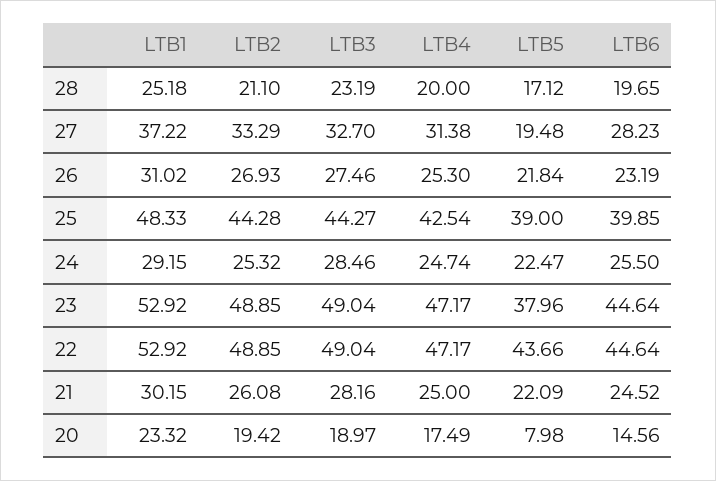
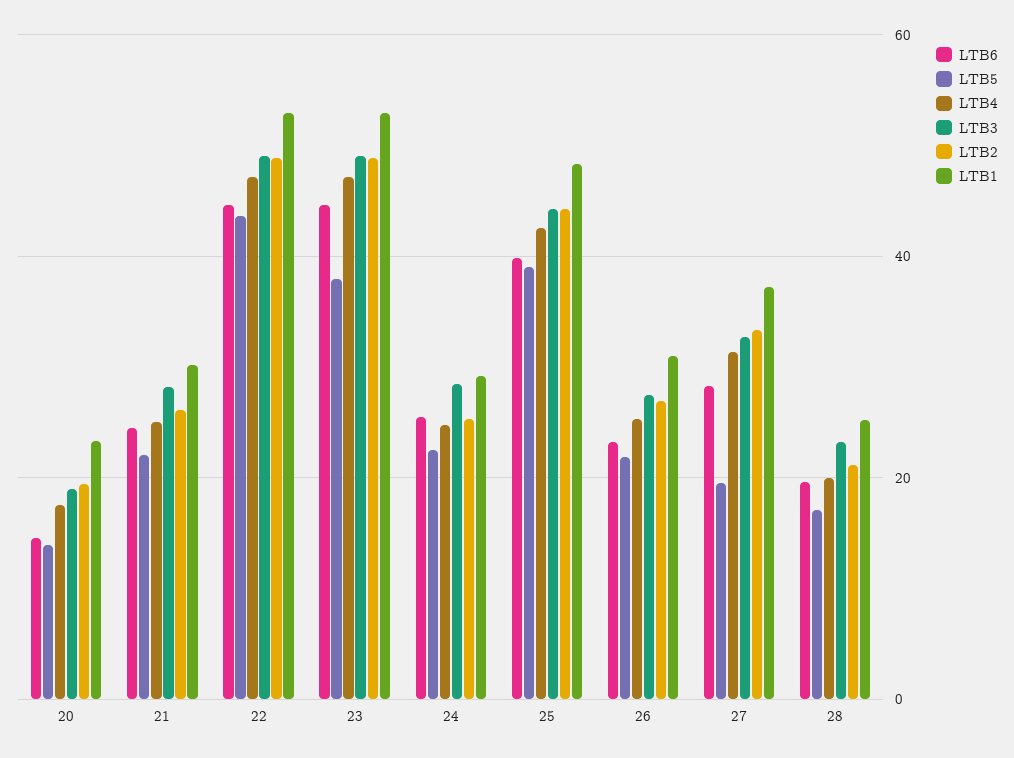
  {
    "LTB1": {
      "28": 25.18,
      "27": 37.22,
      "26": 31.02,
      "25": 48.33,
      "24": 29.15,
      "23": 52.92,
      "22": 52.92,
      "21": 30.15,
      "20": 23.32
    },
    "LTB2": {
      "28": 21.1,
      "27": 33.29,
      "26": 26.93,
      "25": 44.28,
      "24": 25.32,
      "23": 48.85,
      "22": 48.85,
      "21": 26.08,
      "20": 19.42
    },
    "LTB3": {
      "28": 23.19,
      "27": 32.7,
      "26": 27.46,
      "25": 44.27,
      "24": 28.46,
      "23": 49.04,
      "22": 49.04,
      "21": 28.16,
      "20": 18.97
    },
    "LTB4": {
      "28": 20,
      "27": 31.38,
      "26": 25.3,
      "25": 42.54,
      "24": 24.74,
      "23": 47.17,
      "22": 47.17,
      "21": 25,
      "20": 17.49
    },
    "LTB5": {
      "28": 17.12,
      "27": 19.48,
      "26": 21.84,
      "25": 39,
      "24": 22.47,
      "23": 37.96,
      "22": 43.66,
      "21": 22.09,
-     "20": 7.98
+     "20": 14
    },
    "LTB6": {
      "28": 19.65,
      "27": 28.23,
      "26": 23.19,
      "25": 39.85,
      "24": 25.5,
      "23": 44.64,
      "22": 44.64,
      "21": 24.52,
      "20": 14.56
    }
  }

